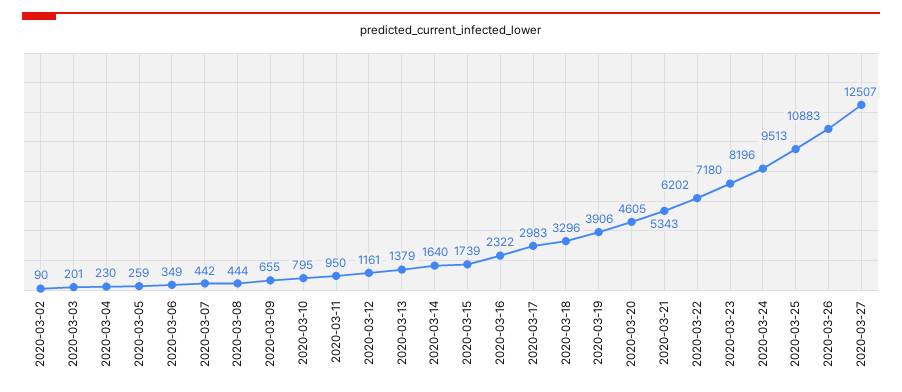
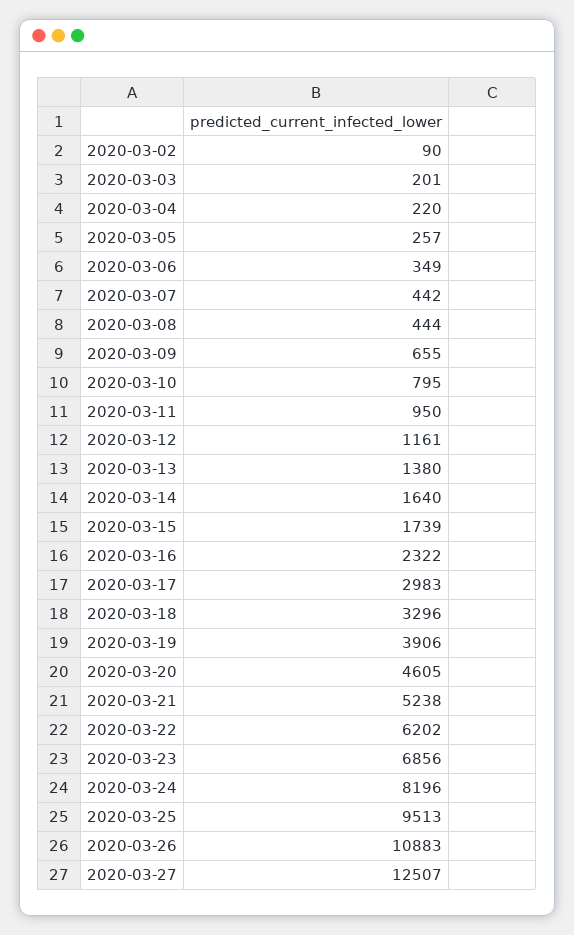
  {
    "2020-03-02": 90,
    "2020-03-03": 201,
-   "2020-03-04": 230,
+   "2020-03-04": 220,
-   "2020-03-05": 259,
+   "2020-03-05": 257,
    "2020-03-06": 349,
    "2020-03-07": 442,
    "2020-03-08": 444,
    "2020-03-09": 655,
    "2020-03-10": 795,
    "2020-03-11": 950,
    "2020-03-12": 1161,
-   "2020-03-13": 1379,
+   "2020-03-13": 1380,
    "2020-03-14": 1640,
    "2020-03-15": 1739,
    "2020-03-16": 2322,
    "2020-03-17": 2983,
    "2020-03-18": 3296,
    "2020-03-19": 3906,
    "2020-03-20": 4605,
-   "2020-03-21": 5343,
+   "2020-03-21": 5238,
    "2020-03-22": 6202,
-   "2020-03-23": 7180,
+   "2020-03-23": 6856,
    "2020-03-24": 8196,
    "2020-03-25": 9513,
    "2020-03-26": 10883,
    "2020-03-27": 12507
  }

